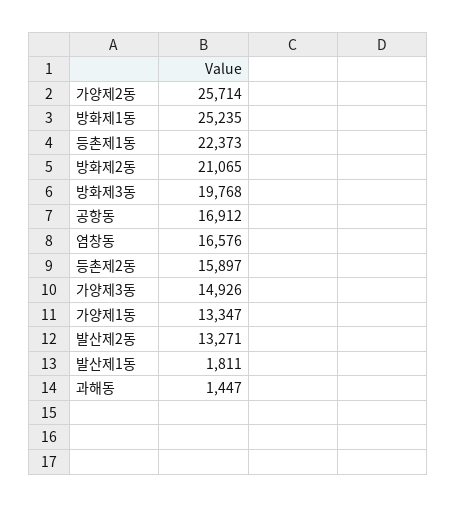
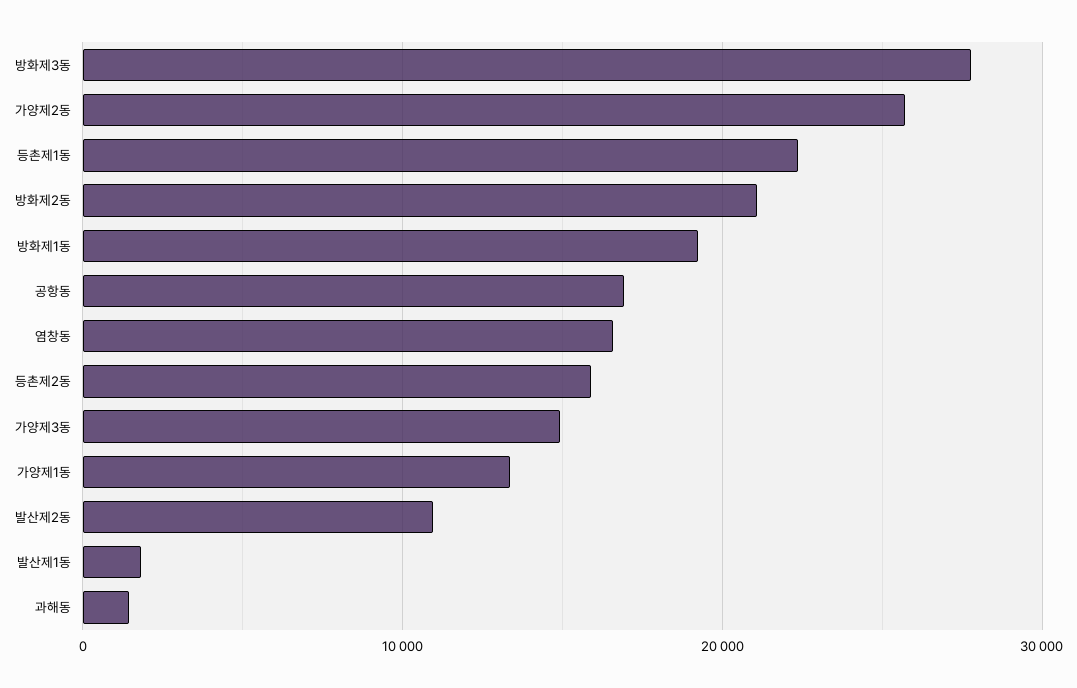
  {
    "가양제2동": 25714,
-   "방화제1동": 25235,
+   "방화제1동": 19000,
    "등촌제1동": 22373,
    "방화제2동": 21065,
-   "방화제3동": 19768,
+   "방화제3동": 28000,
    "공항동": 16912,
    "염창동": 16576,
    "등촌제2동": 15897,
    "가양제3동": 14926,
    "가양제1동": 13347,
-   "발산제2동": 13271,
+   "발산제2동": 11000,
    "발산제1동": 1811,
    "과해동": 1447
  }

